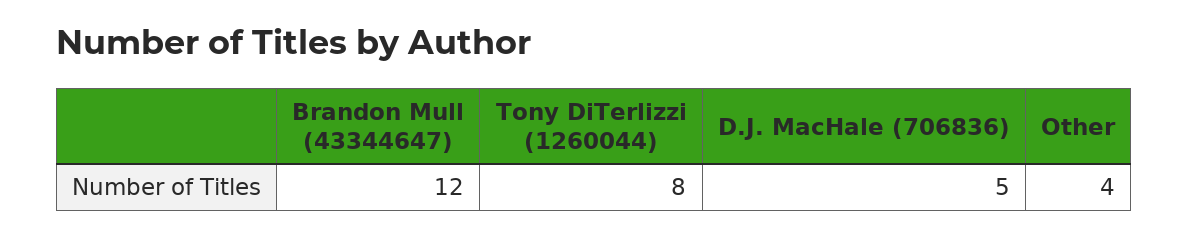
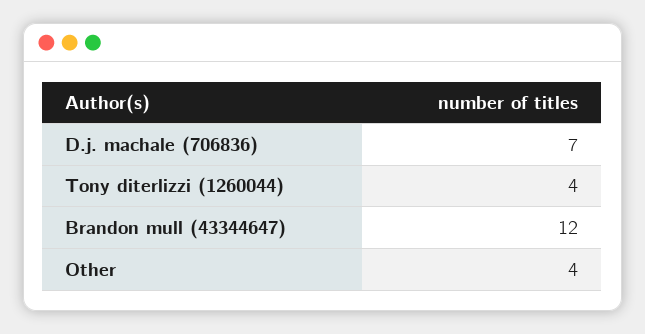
  {
    "Brandon Mull (43344647)": 12,
-   "Tony DiTerlizzi (1260044)": 8,
+   "Tony DiTerlizzi (1260044)": 4,
-   "D.J. MacHale (706836)": 5,
+   "D.J. MacHale (706836)": 7,
    "Other": 4
  }

